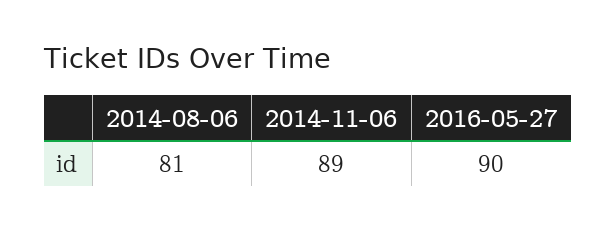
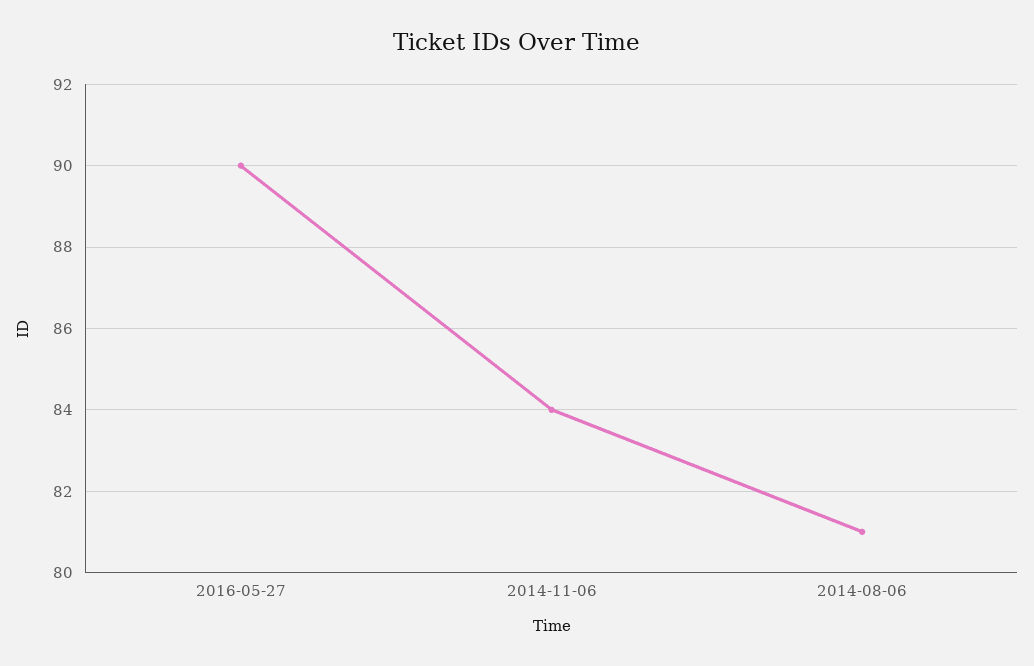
  {
    "2014-08-06": 81,
-   "2014-11-06": 89,
+   "2014-11-06": 84,
    "2016-05-27": 90
  }

